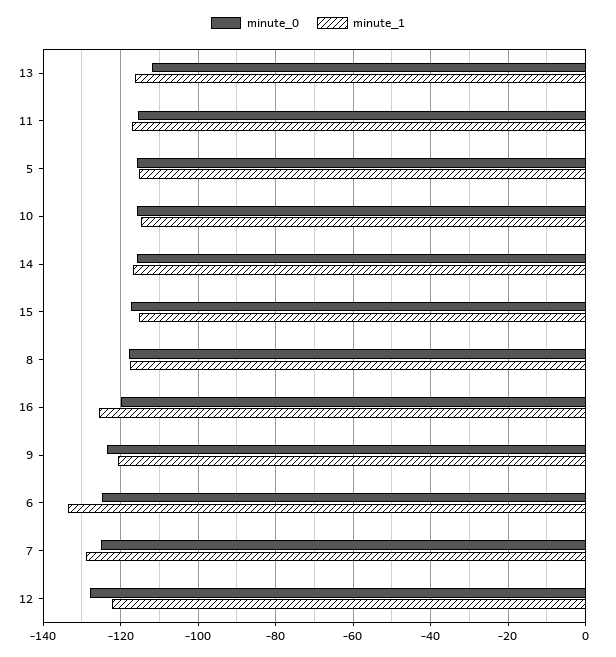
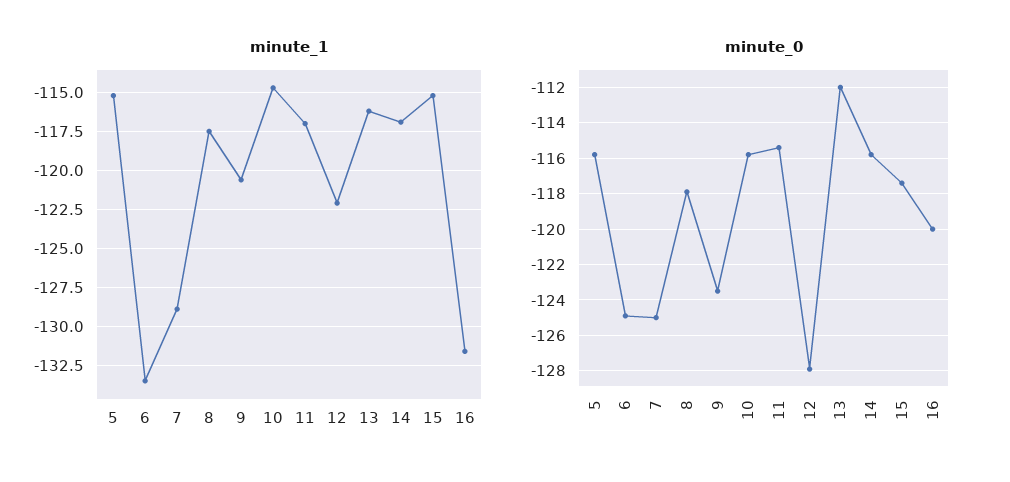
  {
    "minute_0": {
      "13": -112,
      "11": -115.5,
      "5": -116,
      "10": -116,
      "14": -116,
      "15": -117.5,
      "8": -118,
      "16": -120,
      "9": -123.5,
      "6": -125,
      "7": -125,
      "12": -128
    },
    "minute_1": {
      "13": -116,
      "11": -117,
      "5": -115,
      "10": -114.5,
      "14": -117,
      "15": -115,
      "8": -117.5,
-     "16": -126,
+     "16": -131.5,
      "9": -120.5,
      "6": -133.5,
      "7": -129,
      "12": -122
    }
  }

